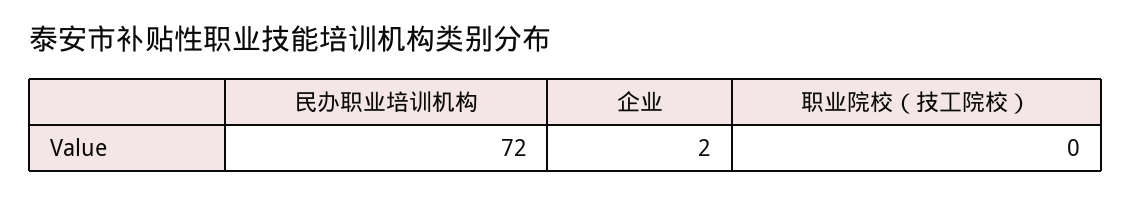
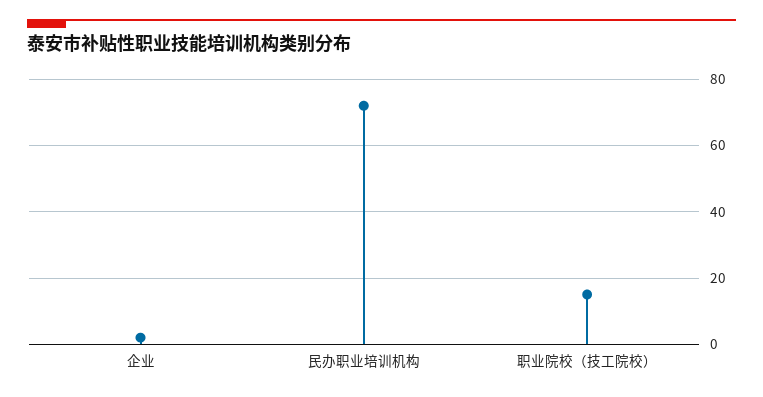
  {
    "民办职业培训机构": 72,
    "企业": 2,
-   "职业院校（技工院校）": 0
+   "职业院校（技工院校）": 15
  }

